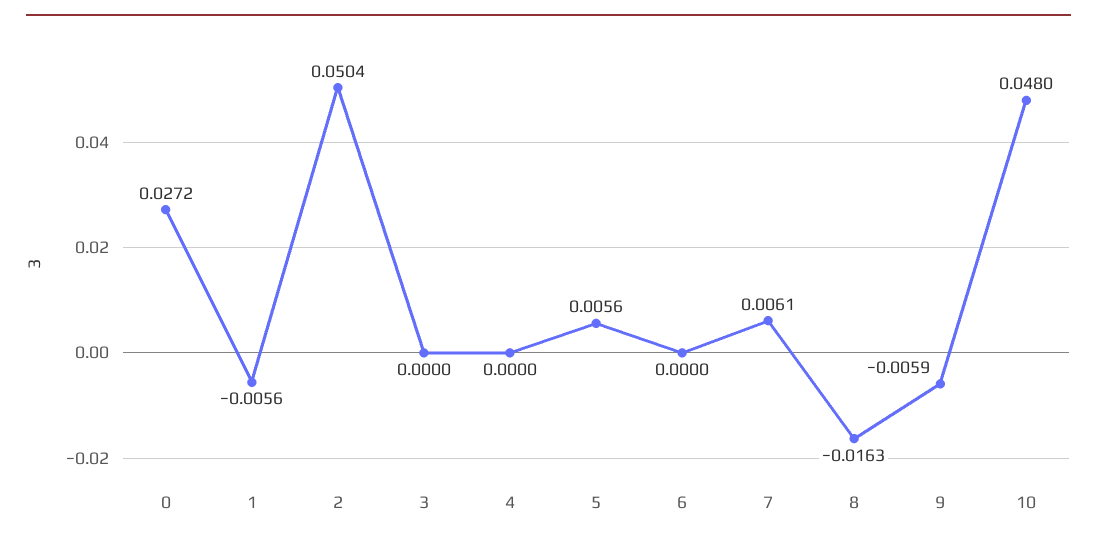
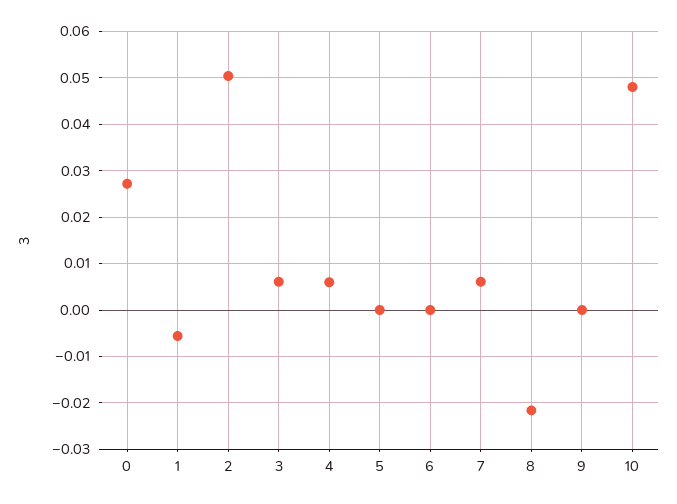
  {
    "0": 0.0272,
    "1": -0.0056,
    "2": 0.0504,
-   "3": 0,
+   "3": 0.006,
-   "4": 0,
+   "4": 0.006,
-   "5": 0.0056,
+   "5": 0,
    "6": 0,
    "7": 0.0061,
-   "8": -0.0163,
+   "8": -0.022,
-   "9": -0.0059,
+   "9": 0,
    "10": 0.048
  }

